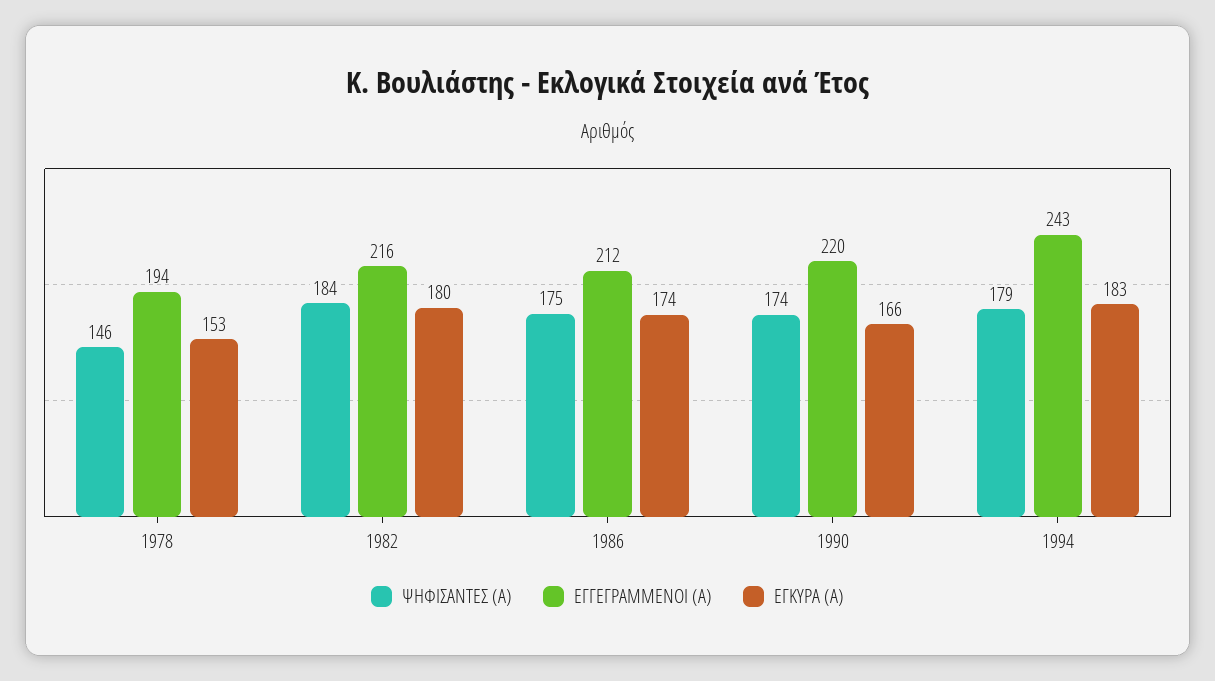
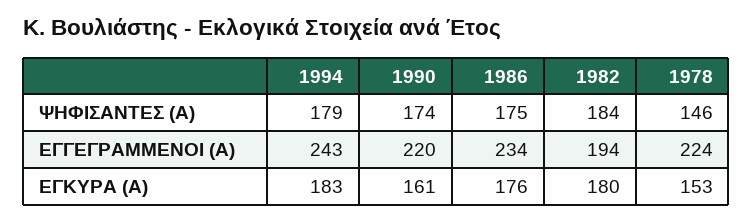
  {
    "ΨΗΦΙΣΑΝΤΕΣ (Α)": {
      "1978": 146,
      "1982": 184,
      "1986": 175,
      "1990": 174,
      "1994": 179
    },
    "ΕΓΓΕΓΡΑΜΜΕΝΟΙ (Α)": {
-     "1978": 194,
+     "1978": 224,
-     "1982": 216,
+     "1982": 194,
-     "1986": 212,
+     "1986": 234,
      "1990": 220,
      "1994": 243
    },
    "ΕΓΚΥΡΑ (Α)": {
      "1978": 153,
      "1982": 180,
-     "1986": 174,
+     "1986": 176,
-     "1990": 166,
+     "1990": 161,
      "1994": 183
    }
  }

